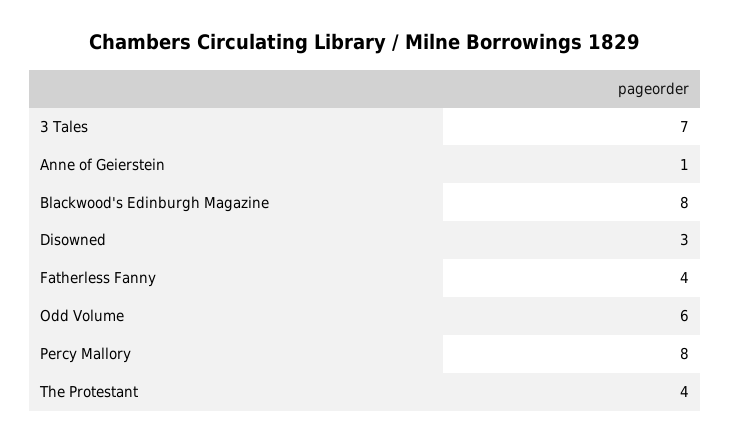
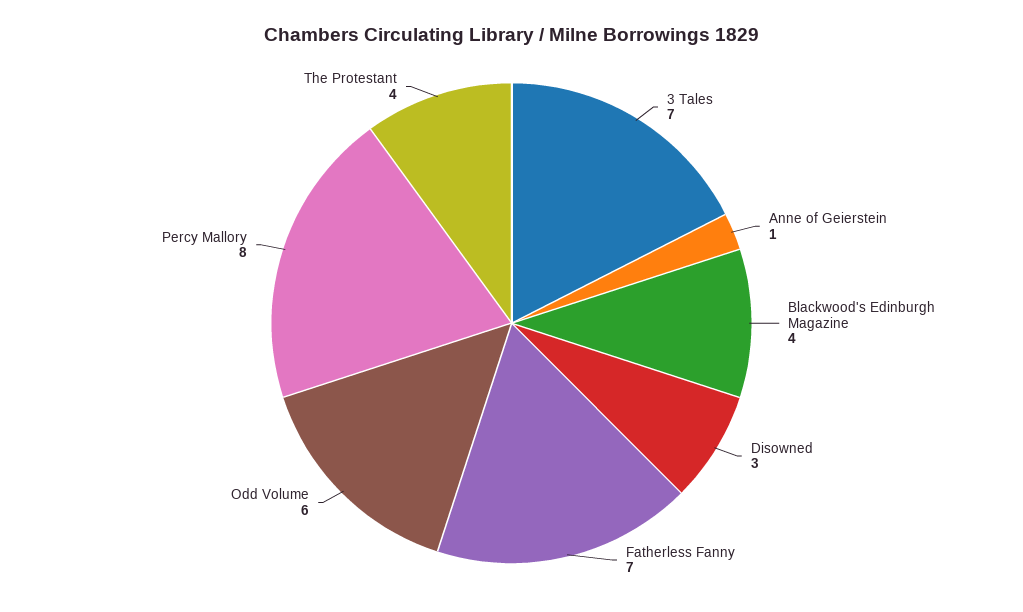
  {
    "3 Tales": 7,
    "Anne of Geierstein": 1,
-   "Blackwood's Edinburgh Magazine": 8,
+   "Blackwood's Edinburgh Magazine": 4,
    "Disowned": 3,
-   "Fatherless Fanny": 4,
+   "Fatherless Fanny": 7,
    "Odd Volume": 6,
    "Percy Mallory": 8,
    "The Protestant": 4
  }

